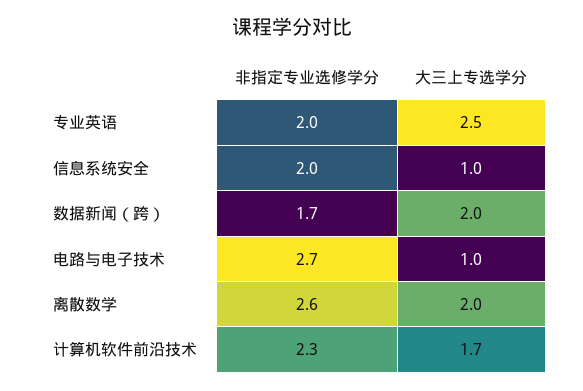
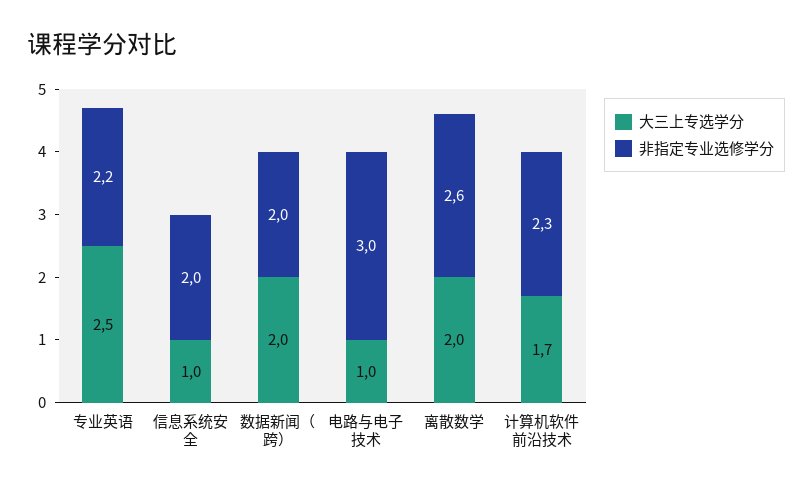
  {
    "非指定专业选修学分": {
-     "专业英语": 2,
+     "专业英语": 2.2,
      "信息系统安全": 2,
-     "数据新闻（跨）": 1.7,
+     "数据新闻（跨）": 2,
-     "电路与电子技术": 2.7,
+     "电路与电子技术": 3,
      "离散数学": 2.6,
      "计算机软件前沿技术": 2.3
    },
    "大三上专选学分": {
      "专业英语": 2.5,
      "信息系统安全": 1,
      "数据新闻（跨）": 2,
      "电路与电子技术": 1,
      "离散数学": 2,
      "计算机软件前沿技术": 1.7
    }
  }

